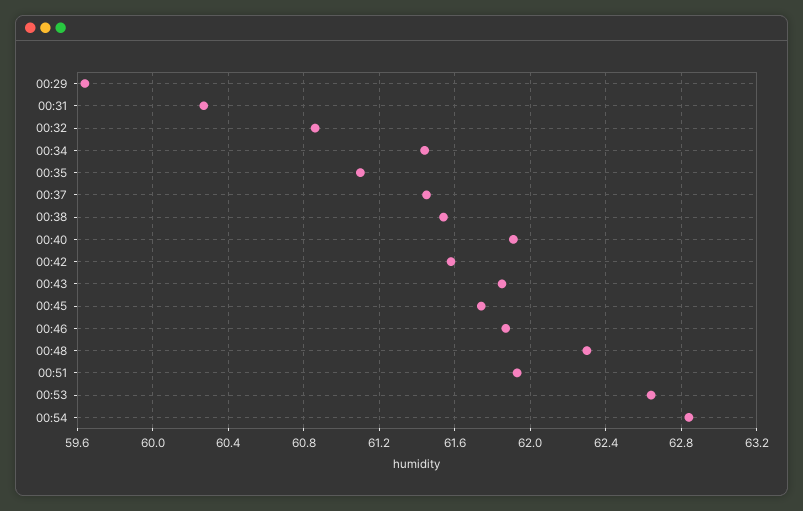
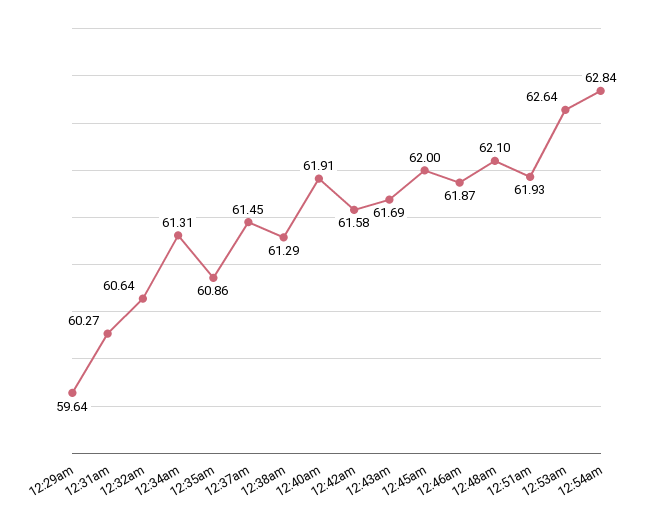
  {
    "00:29": 59.64,
    "00:31": 60.27,
-   "00:32": 60.85,
+   "00:32": 60.64,
-   "00:34": 61.45,
+   "00:34": 61.31,
-   "00:35": 61.1,
+   "00:35": 60.86,
    "00:37": 61.45,
-   "00:38": 61.55,
+   "00:38": 61.29,
    "00:40": 61.91,
    "00:42": 61.58,
-   "00:43": 61.85,
+   "00:43": 61.69,
-   "00:45": 61.75,
+   "00:45": 62,
    "00:46": 61.87,
-   "00:48": 62.3,
+   "00:48": 62.1,
    "00:51": 61.93,
    "00:53": 62.64,
    "00:54": 62.84
  }

